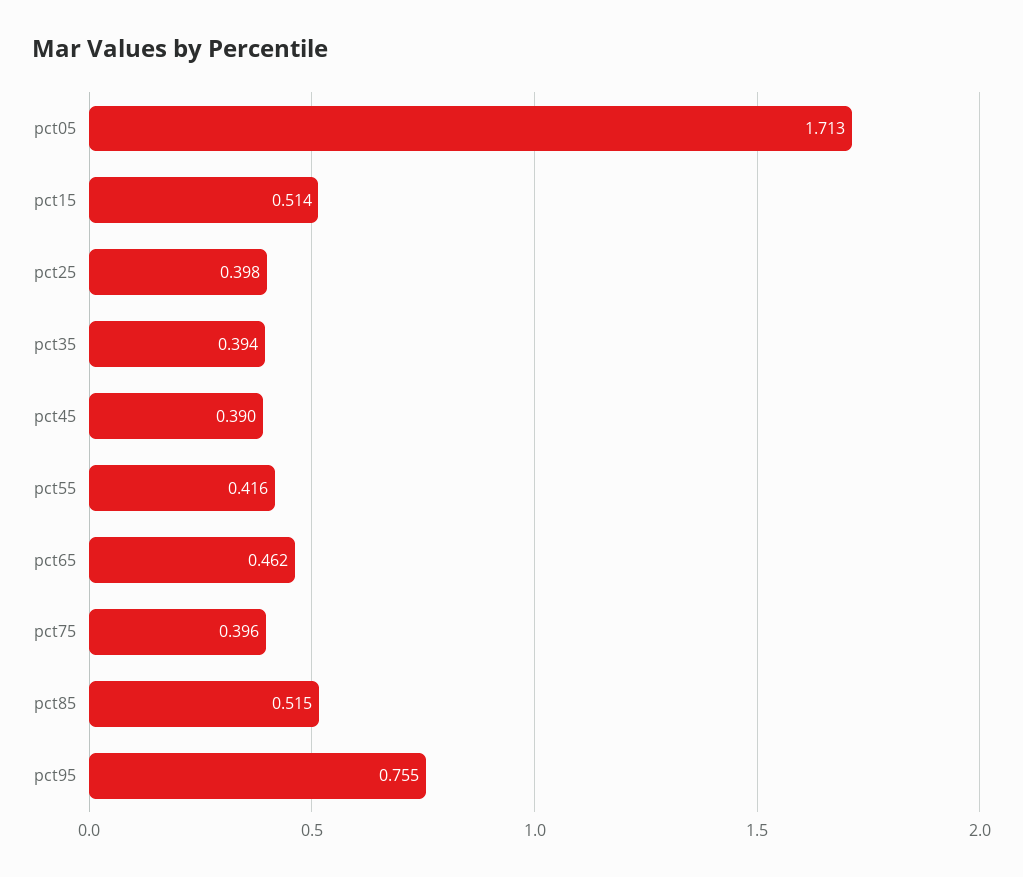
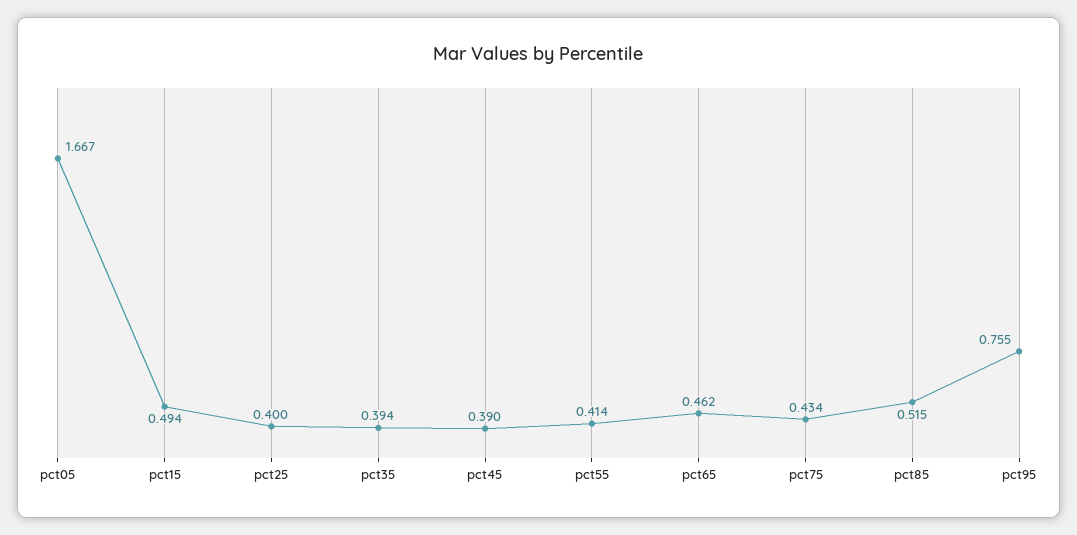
  {
-   "pct05": 1.713,
+   "pct05": 1.667,
-   "pct15": 0.514,
+   "pct15": 0.494,
-   "pct25": 0.398,
+   "pct25": 0.4,
    "pct35": 0.394,
    "pct45": 0.39,
-   "pct55": 0.416,
+   "pct55": 0.414,
    "pct65": 0.462,
-   "pct75": 0.396,
+   "pct75": 0.434,
    "pct85": 0.515,
    "pct95": 0.755
  }

